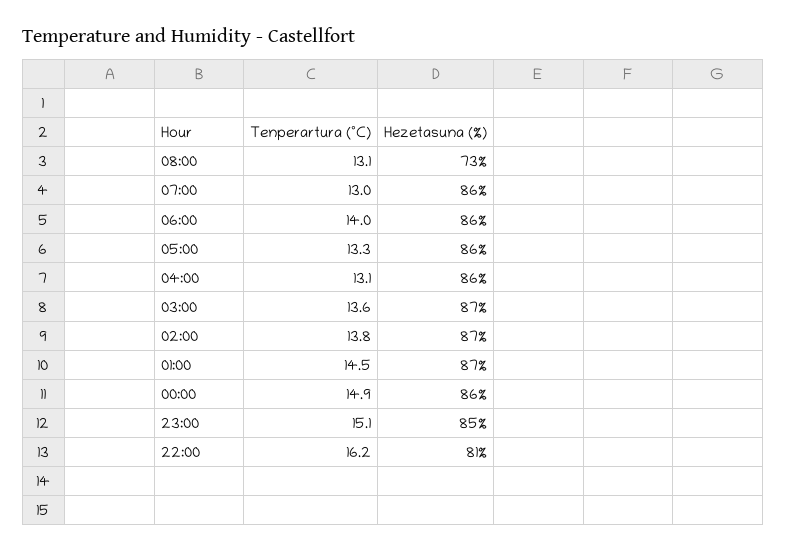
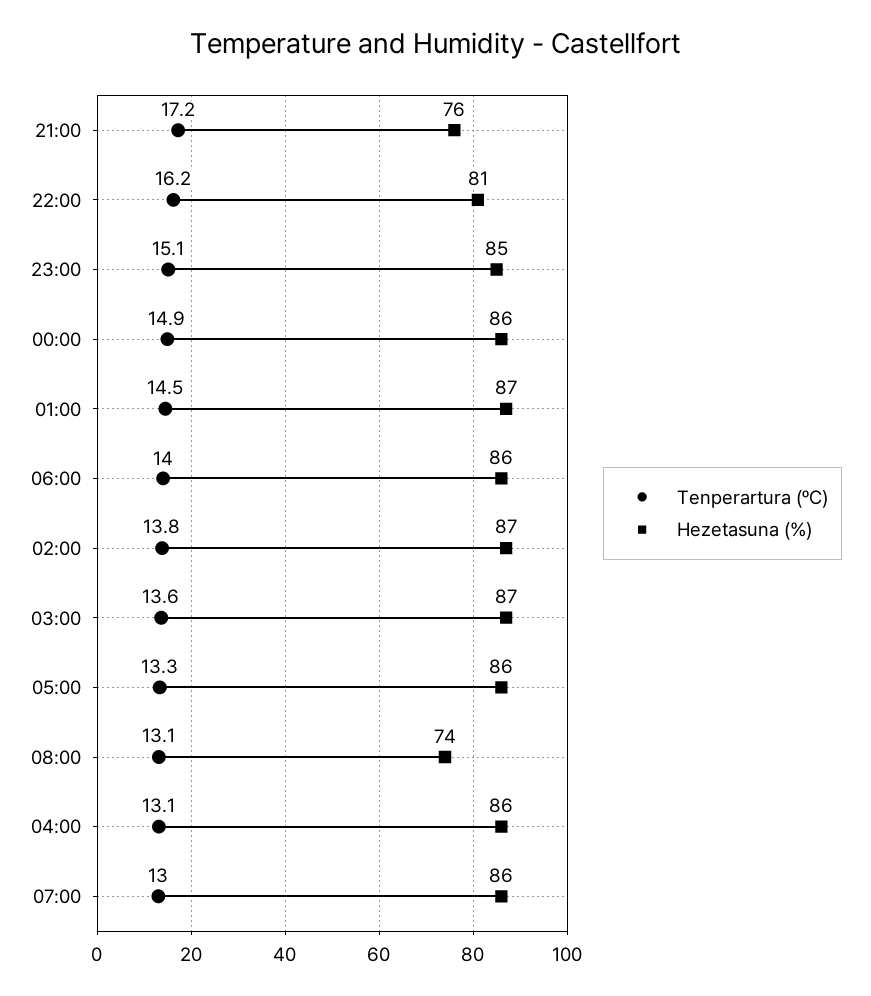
  {
    "Tenperartura (ºC)": {
      "08:00": 13.1,
      "07:00": 13,
      "06:00": 14,
      "05:00": 13.3,
      "04:00": 13.1,
      "03:00": 13.6,
      "02:00": 13.8,
      "01:00": 14.5,
      "00:00": 14.9,
      "23:00": 15.1,
-     "22:00": 16.2
+     "22:00": 16.2,
+     "21:00": 17.2
    },
    "Hezetasuna (%)": {
-     "08:00": 73,
+     "08:00": 74,
      "07:00": 86,
      "06:00": 86,
      "05:00": 86,
      "04:00": 86,
      "03:00": 87,
      "02:00": 87,
      "01:00": 87,
      "00:00": 86,
      "23:00": 85,
-     "22:00": 81
+     "22:00": 81,
+     "21:00": 76
    }
  }

